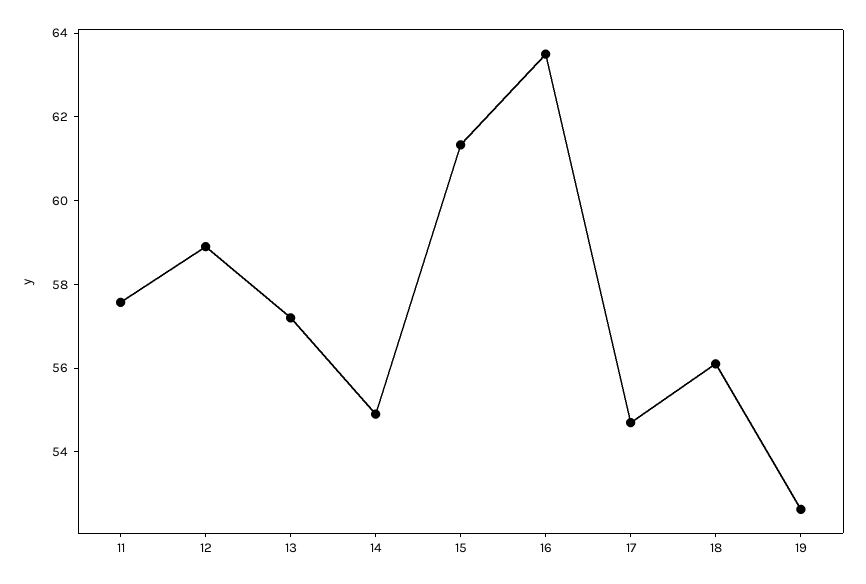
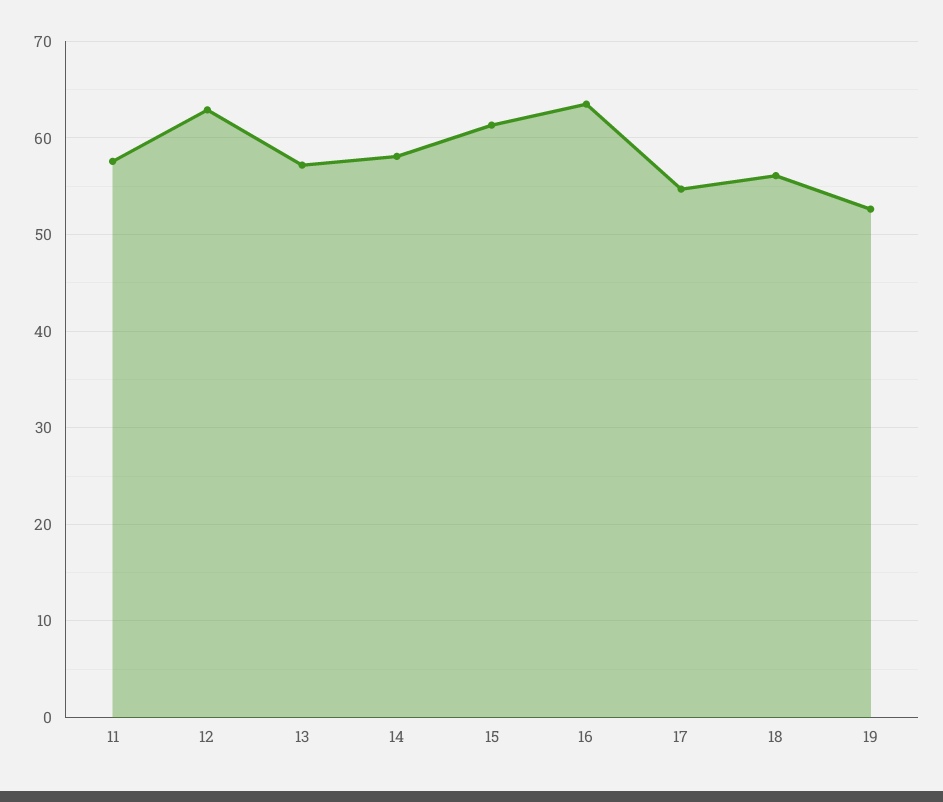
  {
    "11": 57.5,
-   "12": 59,
+   "12": 63,
    "13": 57,
-   "14": 55,
+   "14": 58,
    "15": 61.5,
    "16": 63.5,
    "17": 54.5,
    "18": 56,
    "19": 52.5
  }

